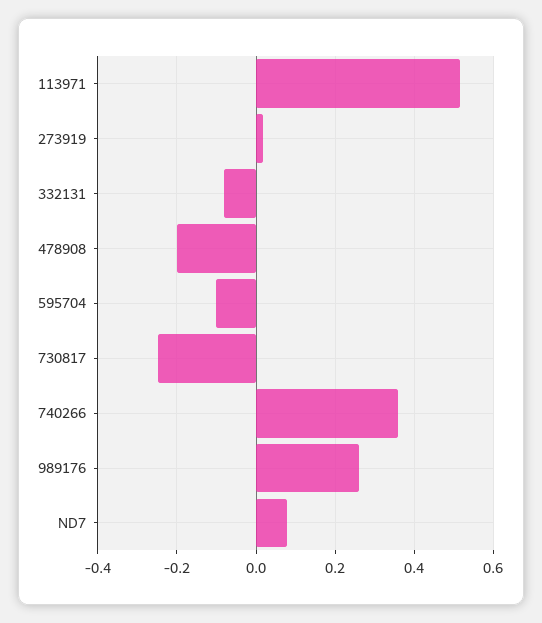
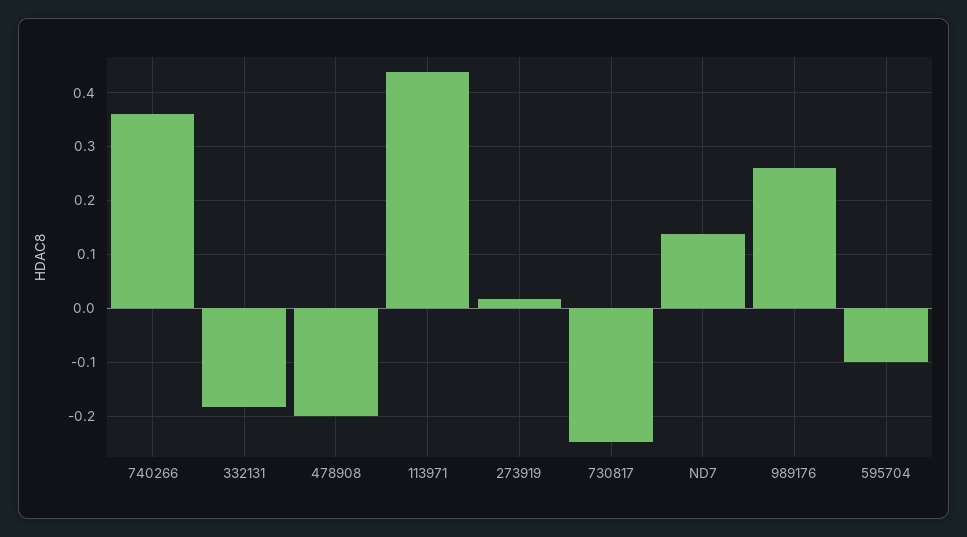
  {
-   "113971": 0.52,
+   "113971": 0.44,
    "273919": 0.02,
-   "332131": -0.08,
+   "332131": -0.18,
    "478908": -0.2,
    "595704": -0.1,
    "730817": -0.24,
    "740266": 0.36,
    "989176": 0.26,
-   "ND7": 0.08
+   "ND7": 0.14
  }

